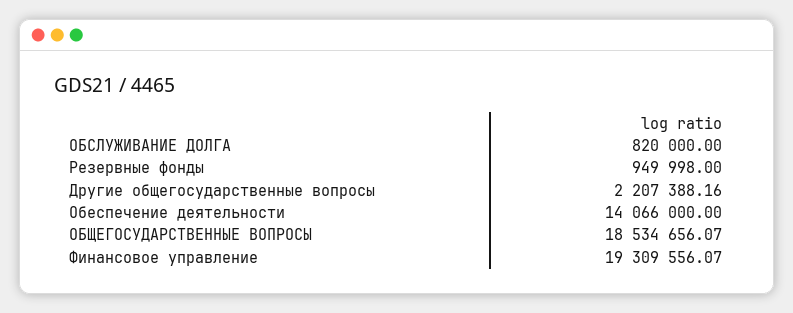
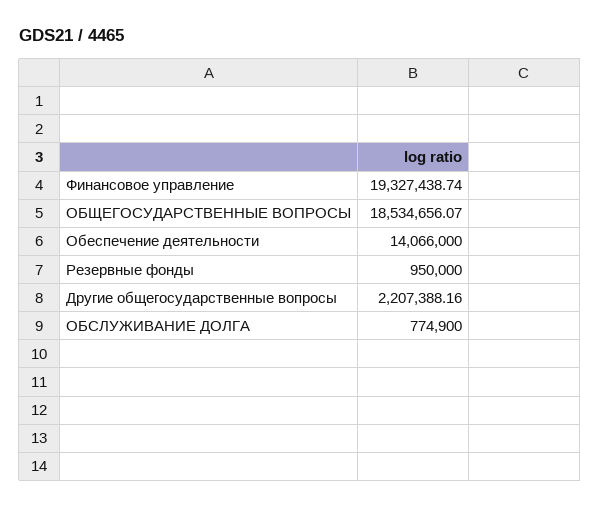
  {
-   "ОБСЛУЖИВАНИЕ ДОЛГА": 820000,
+   "ОБСЛУЖИВАНИЕ ДОЛГА": 774900,
-   "Резервные фонды": 949998,
+   "Резервные фонды": 950000,
    "Другие общегосударственные вопросы": 2207388.16,
    "Обеспечение деятельности": 14066000,
    "ОБЩЕГОСУДАРСТВЕННЫЕ ВОПРОСЫ": 18534656.07,
-   "Финансовое управление": 19309556.07
+   "Финансовое управление": 19327438.74
  }

